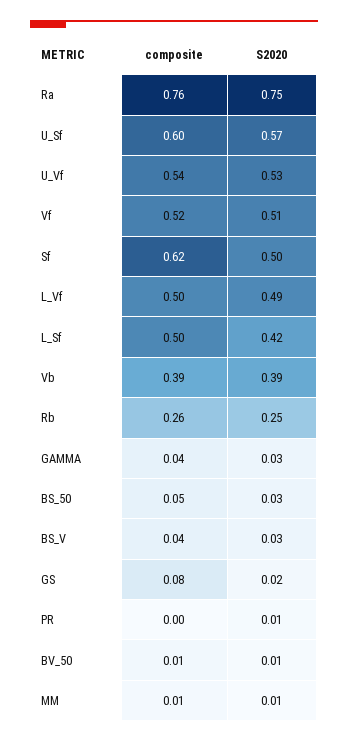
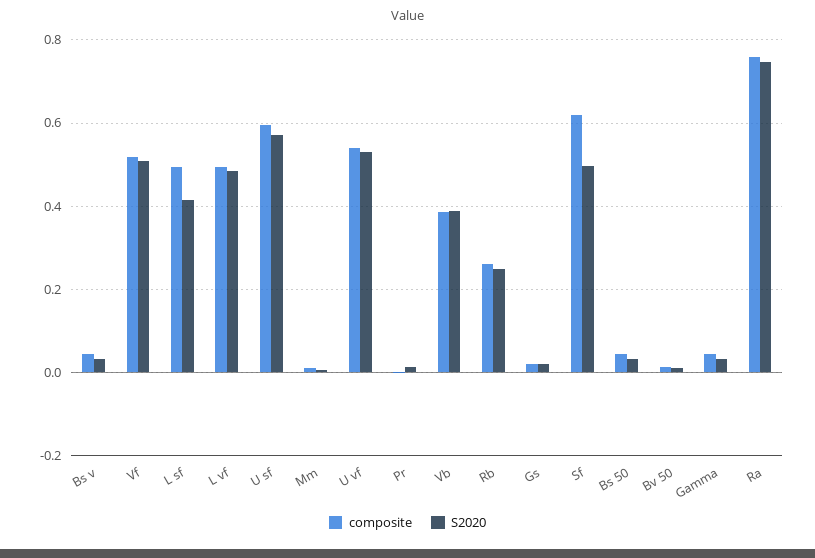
  {
    "composite": {
      "Ra": 0.76,
      "U_Sf": 0.6,
      "U_Vf": 0.54,
      "Vf": 0.52,
      "Sf": 0.62,
      "L_Vf": 0.5,
      "L_Sf": 0.5,
      "Vb": 0.39,
      "Rb": 0.26,
      "GAMMA": 0.04,
      "BS_50": 0.05,
      "BS_V": 0.04,
-     "GS": 0.08,
+     "GS": 0.02,
      "PR": 0,
      "BV_50": 0.01,
      "MM": 0.01
    },
    "S2020": {
      "Ra": 0.75,
      "U_Sf": 0.57,
      "U_Vf": 0.53,
      "Vf": 0.51,
      "Sf": 0.5,
      "L_Vf": 0.49,
      "L_Sf": 0.42,
      "Vb": 0.39,
      "Rb": 0.25,
      "GAMMA": 0.03,
      "BS_50": 0.03,
      "BS_V": 0.03,
      "GS": 0.02,
      "PR": 0.01,
      "BV_50": 0.01,
      "MM": 0.01
    }
  }

